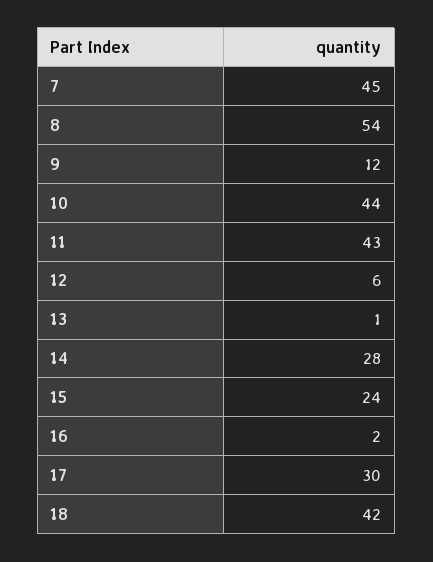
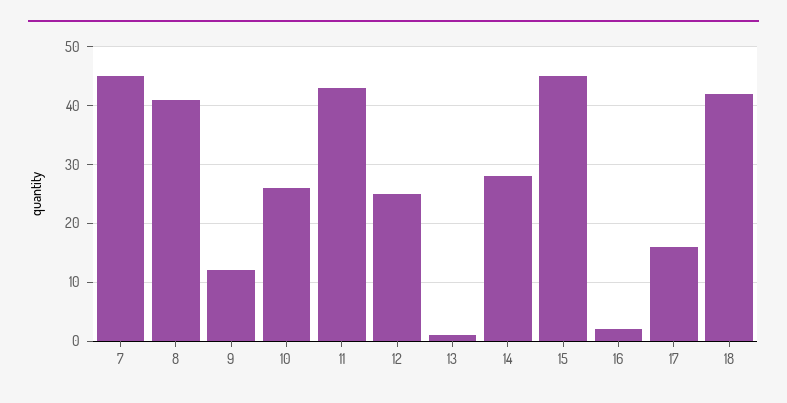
  {
    "7": 45,
-   "8": 54,
+   "8": 40,
    "9": 12,
-   "10": 44,
+   "10": 25,
    "11": 43,
-   "12": 6,
+   "12": 25,
    "13": 1,
    "14": 28,
-   "15": 24,
+   "15": 45,
    "16": 2,
-   "17": 30,
+   "17": 15,
    "18": 42
  }

